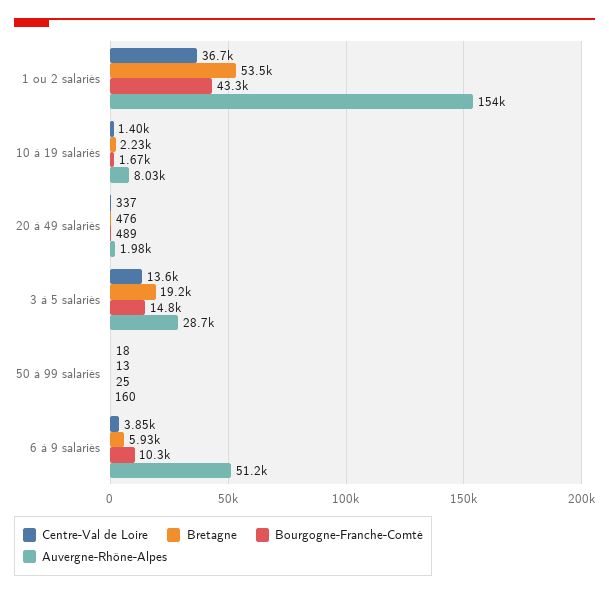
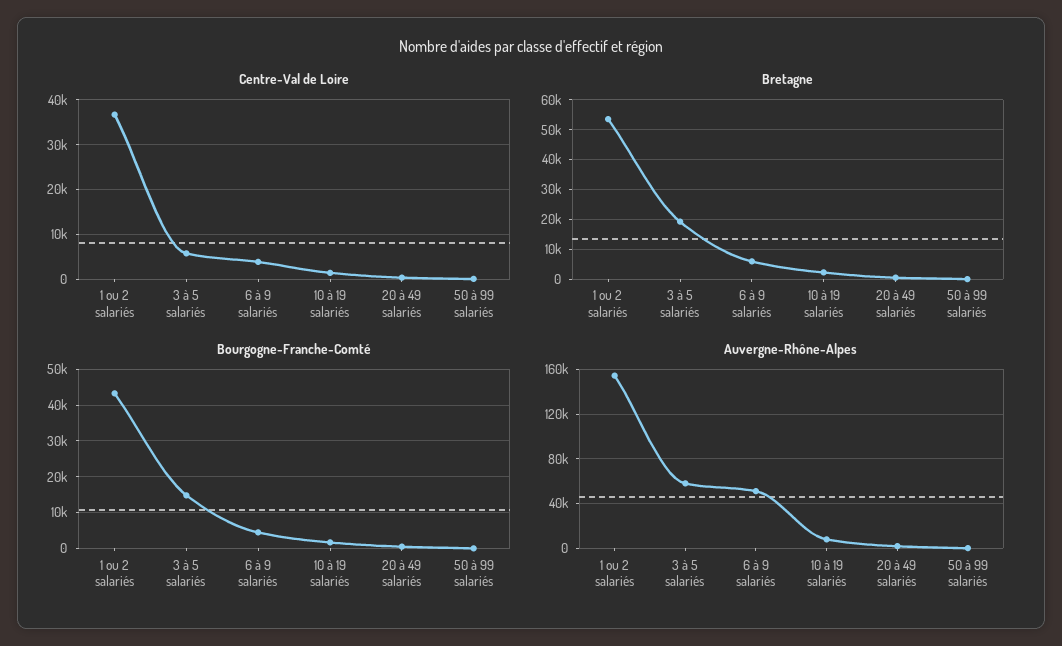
  {
    "Centre-Val de Loire": {
      "1 ou 2 salariés": 36700,
      "10 à 19 salariés": 1400,
      "20 à 49 salariés": 337,
-     "3 à 5 salariés": 13600,
+     "3 à 5 salariés": 6000,
      "50 à 99 salariés": 18,
      "6 à 9 salariés": 3850
    },
    "Bretagne": {
      "1 ou 2 salariés": 53500,
      "10 à 19 salariés": 2230,
      "20 à 49 salariés": 476,
      "3 à 5 salariés": 19200,
      "50 à 99 salariés": 13,
      "6 à 9 salariés": 5930
    },
    "Bourgogne-Franche-Comté": {
      "1 ou 2 salariés": 43300,
      "10 à 19 salariés": 1670,
      "20 à 49 salariés": 489,
      "3 à 5 salariés": 14800,
      "50 à 99 salariés": 25,
-     "6 à 9 salariés": 10300
+     "6 à 9 salariés": 4000
    },
    "Auvergne-Rhône-Alpes": {
      "1 ou 2 salariés": 154000,
      "10 à 19 salariés": 8030,
      "20 à 49 salariés": 1980,
-     "3 à 5 salariés": 28700,
+     "3 à 5 salariés": 60000,
      "50 à 99 salariés": 160,
      "6 à 9 salariés": 51200
    }
  }

